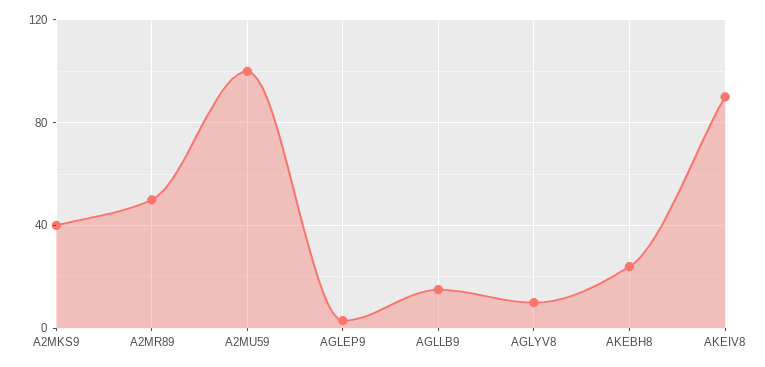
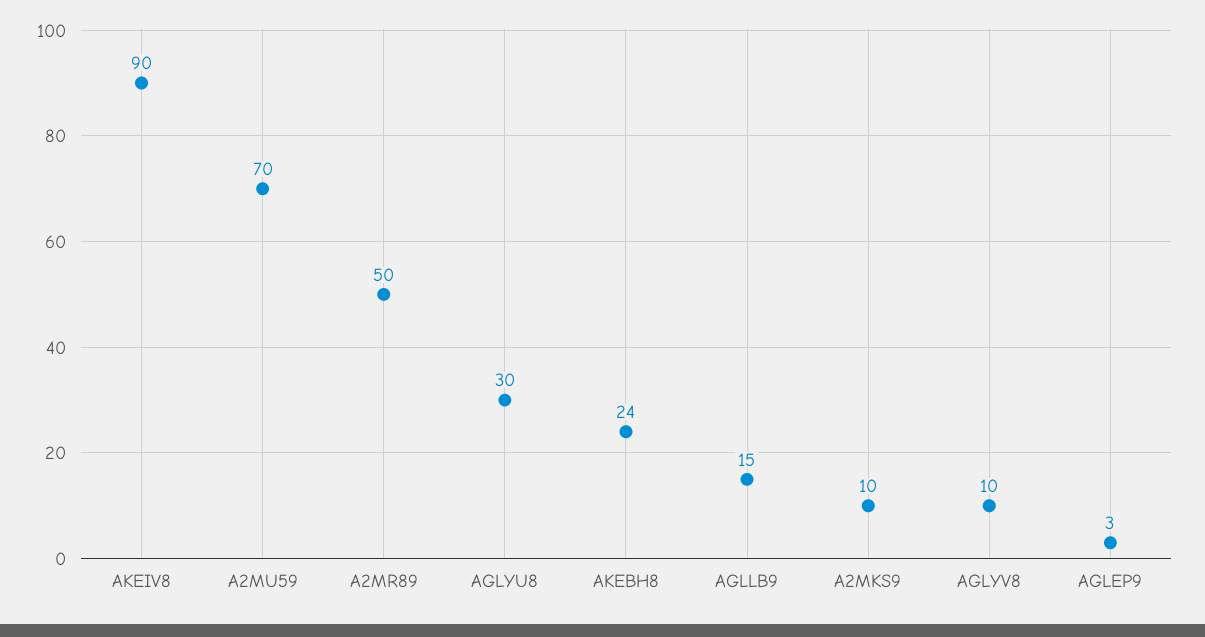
  {
-   "A2MKS9": 40,
+   "A2MKS9": 10,
    "A2MR89": 50,
-   "A2MU59": 100,
+   "A2MU59": 70,
    "AGLEP9": 3,
    "AGLLB9": 15,
    "AGLYV8": 10,
    "AKEBH8": 24,
-   "AKEIV8": 90
+   "AKEIV8": 90,
+   "AGLYU8": 30
  }

